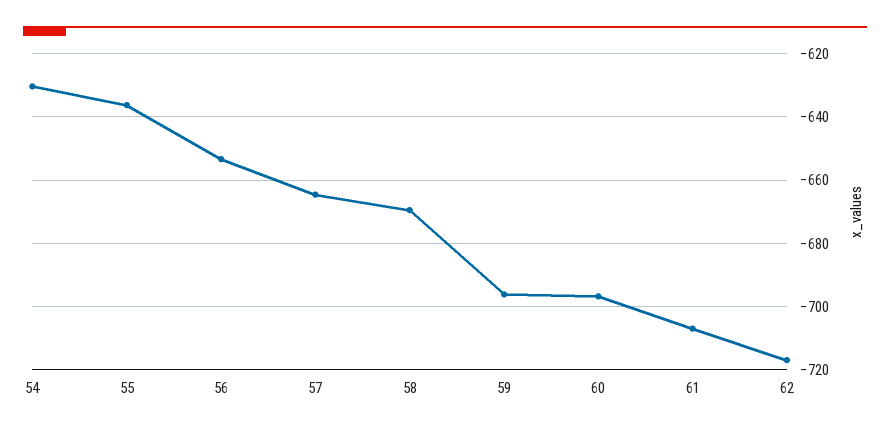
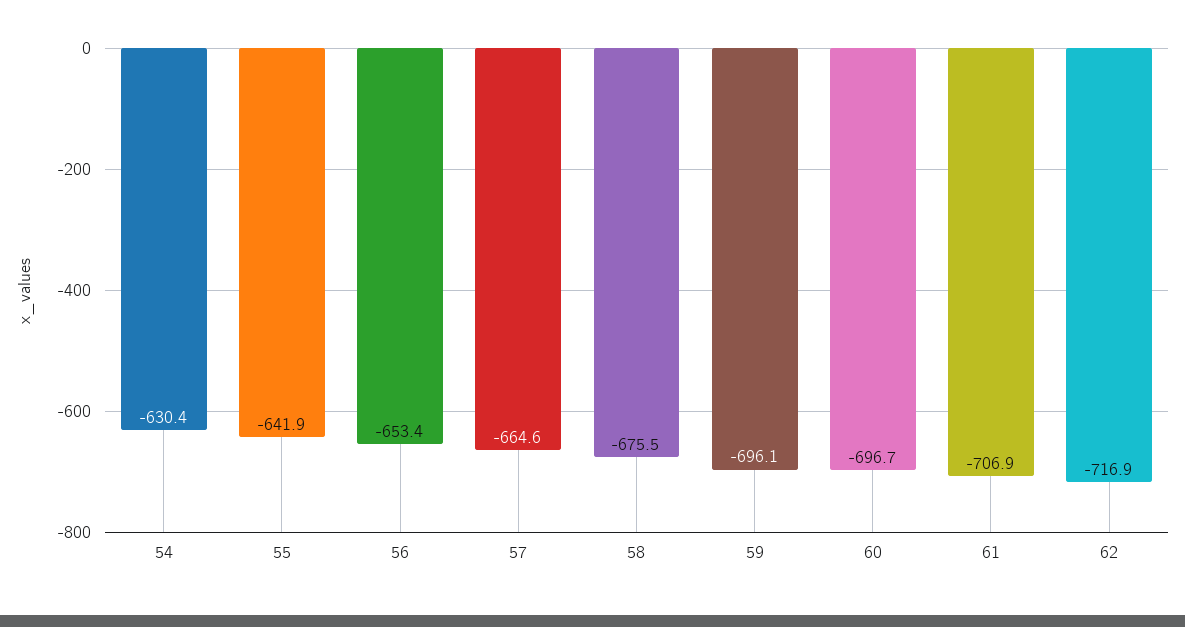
  {
    "54": -630.4,
-   "55": -636,
+   "55": -641.9,
    "56": -653.4,
    "57": -664.6,
-   "58": -670,
+   "58": -675.5,
    "59": -696.1,
    "60": -696.7,
    "61": -706.9,
    "62": -716.9
  }

